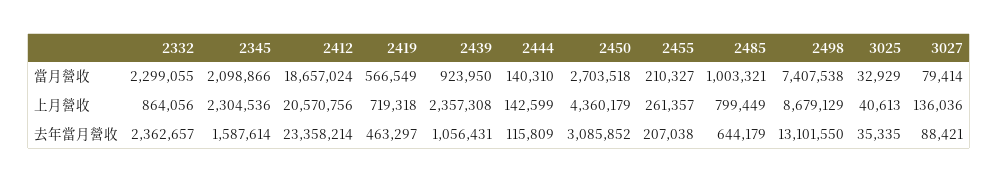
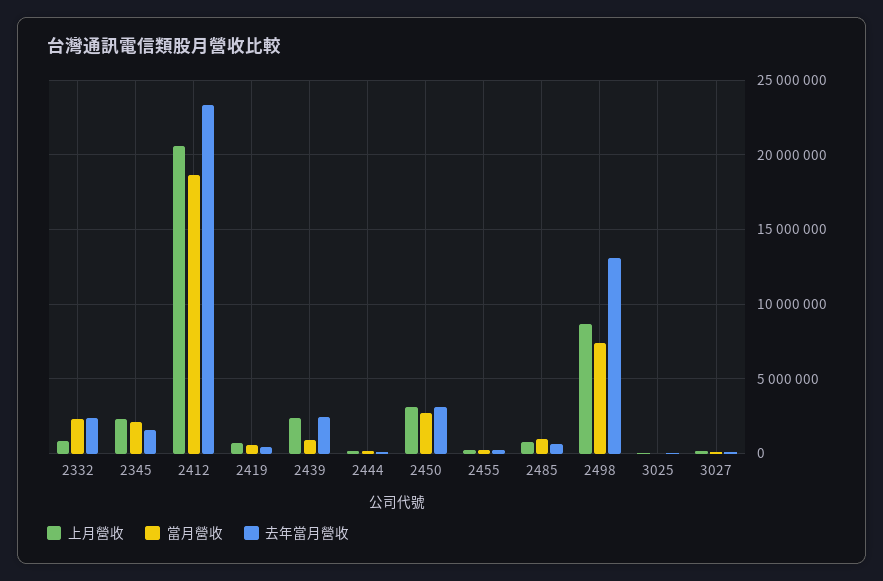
  {
    "當月營收": {
      "2332": 2299055,
      "2345": 2098866,
      "2412": 18657024,
      "2419": 566549,
      "2439": 923950,
      "2444": 140310,
      "2450": 2703518,
      "2455": 210327,
      "2485": 1003321,
      "2498": 7407538,
      "3025": 32929,
      "3027": 79414
    },
    "上月營收": {
      "2332": 864056,
      "2345": 2304536,
      "2412": 20570756,
      "2419": 719318,
      "2439": 2357308,
      "2444": 142599,
-     "2450": 4360179,
+     "2450": 3000000,
      "2455": 261357,
      "2485": 799449,
      "2498": 8679129,
      "3025": 40613,
      "3027": 136036
    },
    "去年當月營收": {
      "2332": 2362657,
      "2345": 1587614,
      "2412": 23358214,
      "2419": 463297,
-     "2439": 1056431,
+     "2439": 2500000,
      "2444": 115809,
      "2450": 3085852,
      "2455": 207038,
      "2485": 644179,
      "2498": 13101550,
      "3025": 35335,
      "3027": 88421
    }
  }

